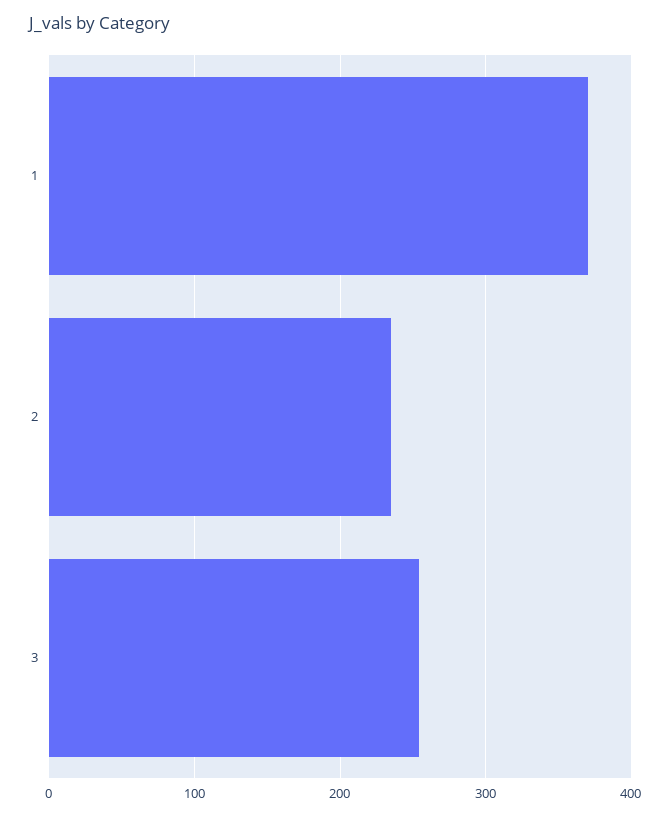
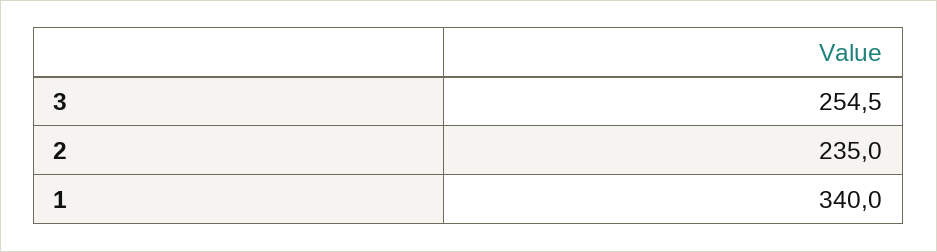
  {
-   "1": 370,
+   "1": 340,
    "2": 235,
    "3": 254.5
  }

